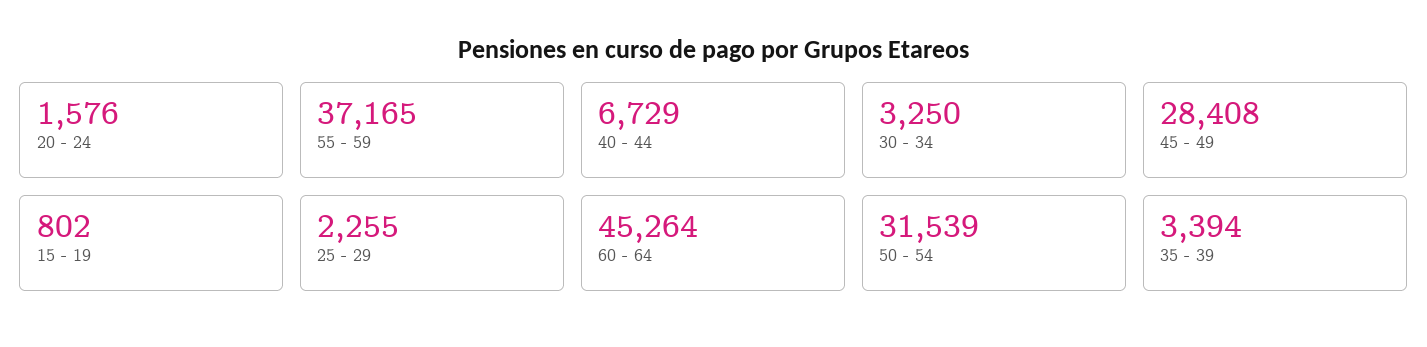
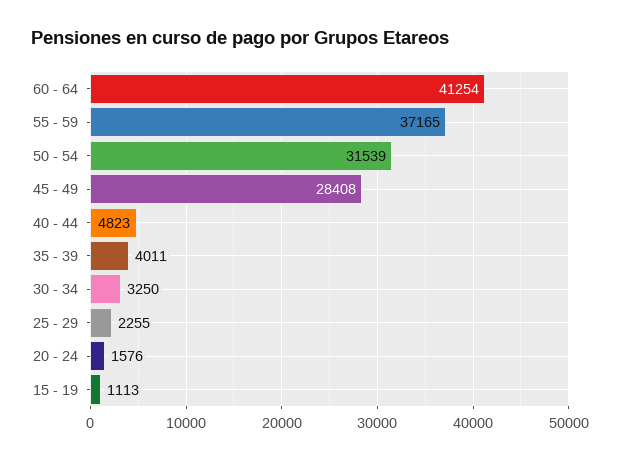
  {
    "20 - 24": 1576,
    "55 - 59": 37165,
-   "40 - 44": 6729,
+   "40 - 44": 4823,
    "30 - 34": 3250,
    "45 - 49": 28408,
-   "15 - 19": 802,
+   "15 - 19": 1113,
    "25 - 29": 2255,
-   "60 - 64": 45264,
+   "60 - 64": 41254,
    "50 - 54": 31539,
-   "35 - 39": 3394
+   "35 - 39": 4011
  }

